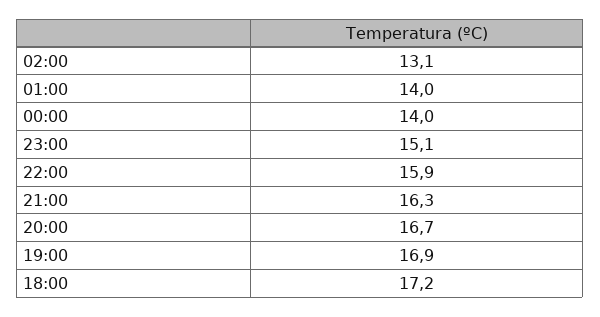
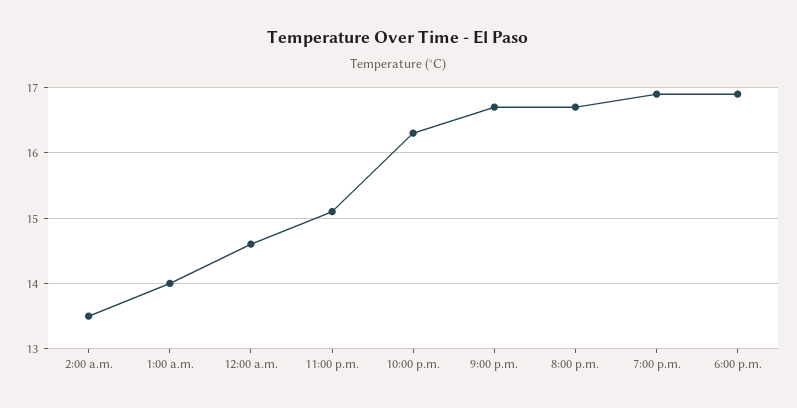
  {
-   "02:00": 13.1,
+   "02:00": 13.5,
    "01:00": 14,
-   "00:00": 14,
+   "00:00": 14.6,
    "23:00": 15.1,
-   "22:00": 15.9,
+   "22:00": 16.3,
-   "21:00": 16.3,
+   "21:00": 16.7,
    "20:00": 16.7,
    "19:00": 16.9,
-   "18:00": 17.2
+   "18:00": 16.9
  }

